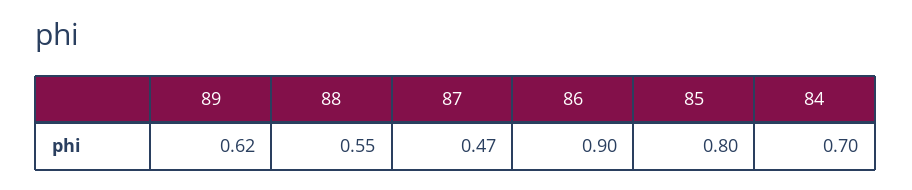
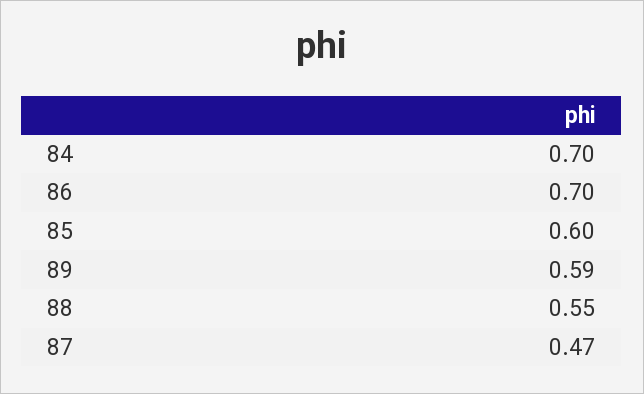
  {
-   "89": 0.62,
+   "89": 0.59,
    "88": 0.55,
    "87": 0.47,
-   "86": 0.9,
+   "86": 0.7,
-   "85": 0.8,
+   "85": 0.6,
    "84": 0.7
  }

